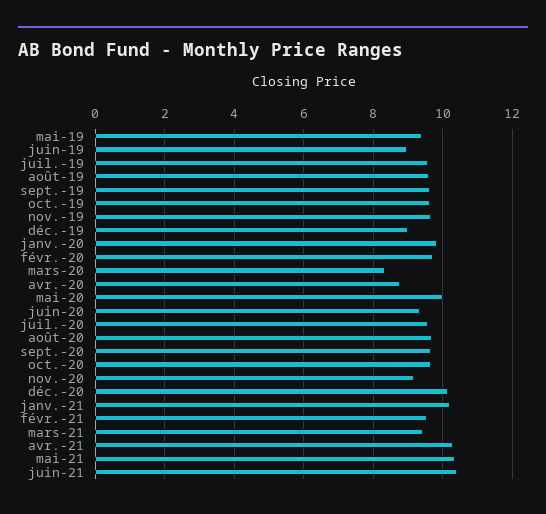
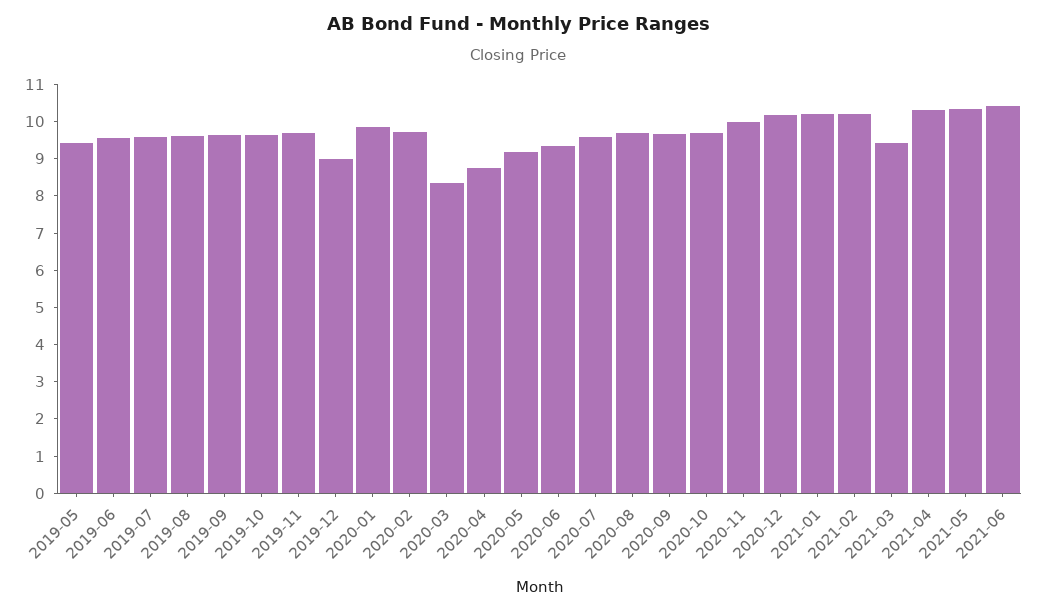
  {
    "mai-19": 9.4,
-   "juin-19": 9,
+   "juin-19": 9.5,
    "juil.-19": 9.6,
    "août-19": 9.6,
    "sept.-19": 9.6,
    "oct.-19": 9.6,
    "nov.-19": 9.6,
    "déc.-19": 9,
    "janv.-20": 9.8,
    "févr.-20": 9.8,
    "mars-20": 8.4,
    "avr.-20": 8.8,
-   "mai-20": 10,
+   "mai-20": 9.25,
    "juin-20": 9.4,
    "juil.-20": 9.6,
    "août-20": 9.8,
    "sept.-20": 9.6,
    "oct.-20": 9.6,
-   "nov.-20": 9.2,
+   "nov.-20": 10,
    "déc.-20": 10.2,
    "janv.-21": 10.2,
-   "févr.-21": 9.6,
+   "févr.-21": 10.25,
    "mars-21": 9.4,
    "avr.-21": 10.4,
    "mai-21": 10.4,
    "juin-21": 10.4
  }

